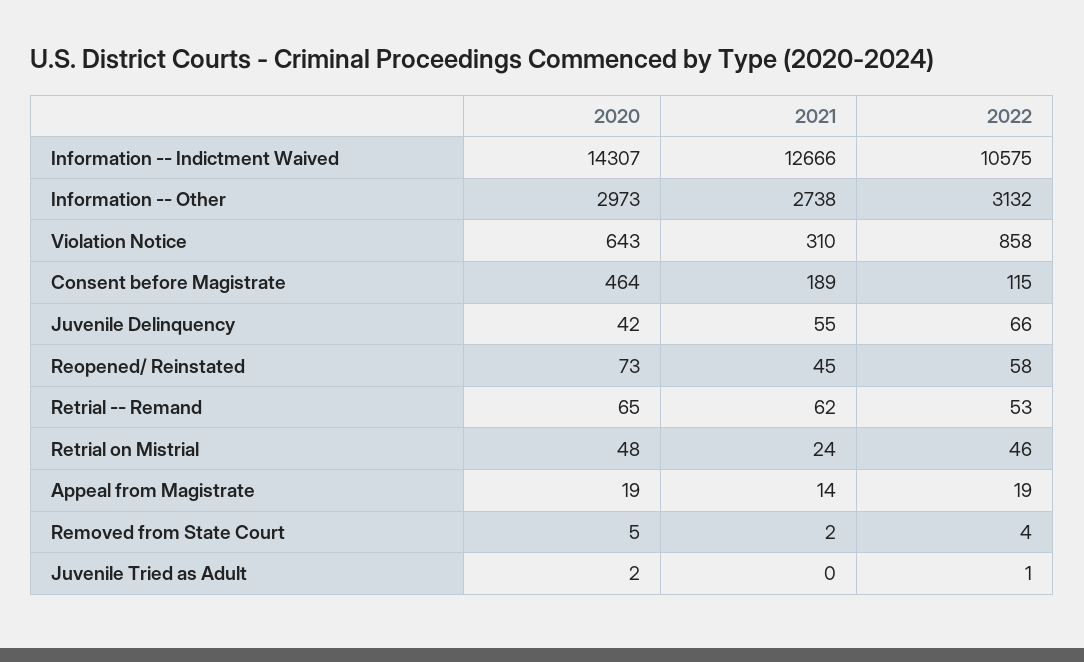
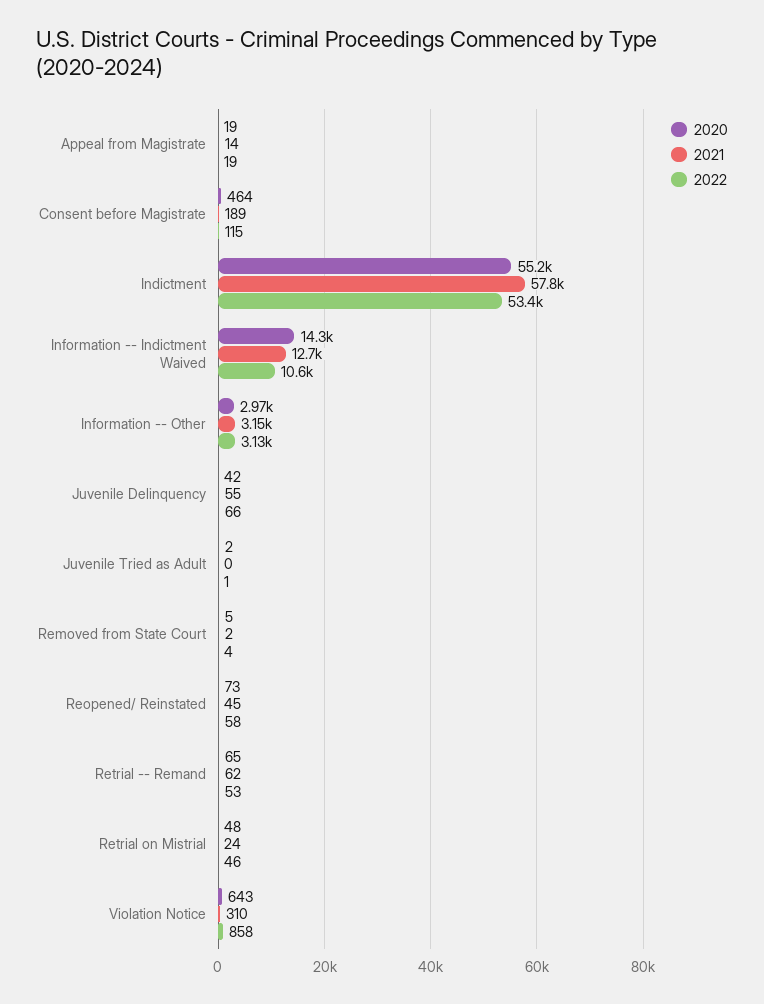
  {
    "2020": {
      "Information -- Indictment Waived": 14307,
      "Information -- Other": 2973,
      "Violation Notice": 643,
      "Consent before Magistrate": 464,
      "Juvenile Delinquency": 42,
      "Reopened/ Reinstated": 73,
      "Retrial -- Remand": 65,
      "Retrial on Mistrial": 48,
      "Appeal from Magistrate": 19,
      "Removed from State Court": 5,
-     "Juvenile Tried as Adult": 2
+     "Juvenile Tried as Adult": 2,
+     "Indictment": 55200
    },
    "2021": {
      "Information -- Indictment Waived": 12666,
-     "Information -- Other": 2738,
+     "Information -- Other": 3150,
      "Violation Notice": 310,
      "Consent before Magistrate": 189,
      "Juvenile Delinquency": 55,
      "Reopened/ Reinstated": 45,
      "Retrial -- Remand": 62,
      "Retrial on Mistrial": 24,
      "Appeal from Magistrate": 14,
      "Removed from State Court": 2,
-     "Juvenile Tried as Adult": 0
+     "Juvenile Tried as Adult": 0,
+     "Indictment": 57800
    },
    "2022": {
      "Information -- Indictment Waived": 10575,
      "Information -- Other": 3132,
      "Violation Notice": 858,
      "Consent before Magistrate": 115,
      "Juvenile Delinquency": 66,
      "Reopened/ Reinstated": 58,
      "Retrial -- Remand": 53,
      "Retrial on Mistrial": 46,
      "Appeal from Magistrate": 19,
      "Removed from State Court": 4,
-     "Juvenile Tried as Adult": 1
+     "Juvenile Tried as Adult": 1,
+     "Indictment": 53400
    }
  }

